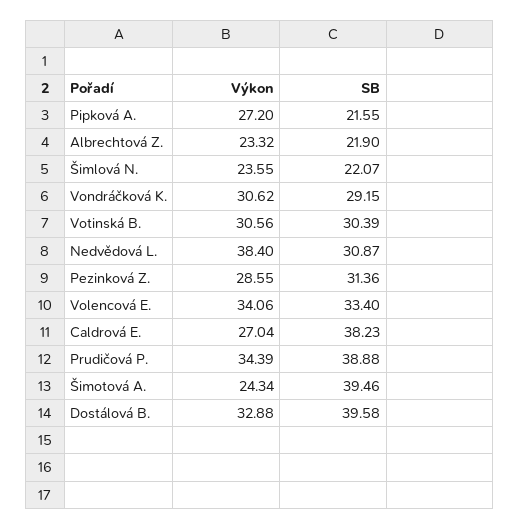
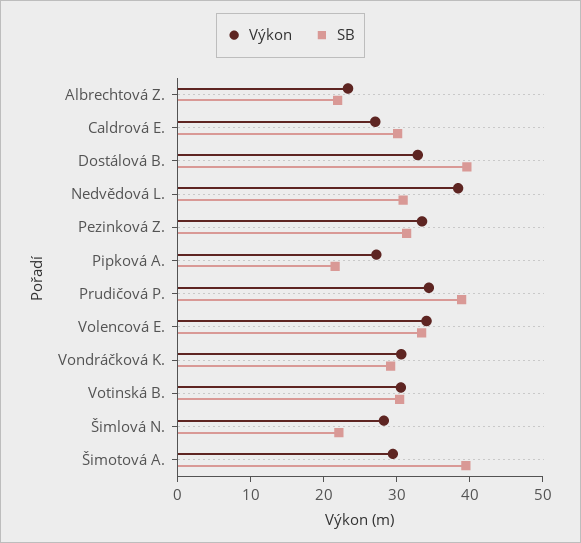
  {
    "Výkon": {
      "Pipková A.": 27.2,
      "Albrechtová Z.": 23.32,
-     "Šimlová N.": 23.55,
+     "Šimlová N.": 28,
      "Vondráčková K.": 30.62,
      "Votinská B.": 30.56,
      "Nedvědová L.": 38.4,
-     "Pezinková Z.": 28.55,
+     "Pezinková Z.": 34,
      "Volencová E.": 34.06,
      "Caldrová E.": 27.04,
      "Prudičová P.": 34.39,
-     "Šimotová A.": 24.34,
+     "Šimotová A.": 30,
      "Dostálová B.": 32.88
    },
    "SB": {
      "Pipková A.": 21.55,
      "Albrechtová Z.": 21.9,
      "Šimlová N.": 22.07,
      "Vondráčková K.": 29.15,
      "Votinská B.": 30.39,
      "Nedvědová L.": 30.87,
      "Pezinková Z.": 31.36,
      "Volencová E.": 33.4,
-     "Caldrová E.": 38.23,
+     "Caldrová E.": 30,
      "Prudičová P.": 38.88,
      "Šimotová A.": 39.46,
      "Dostálová B.": 39.58
    }
  }

